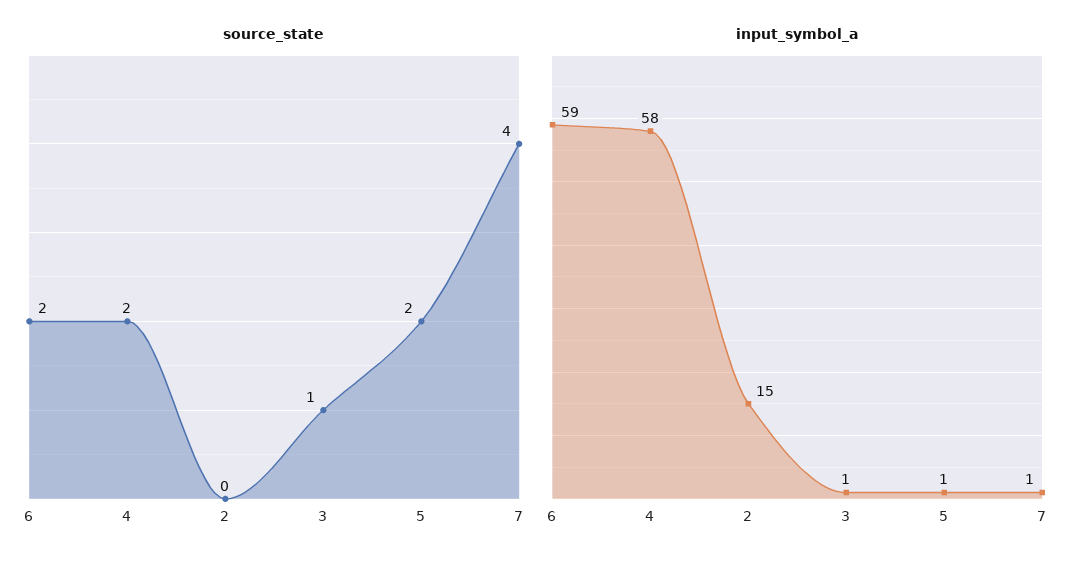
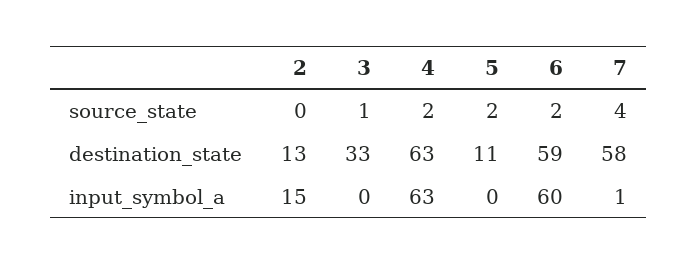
  {
    "source_state": {
      "6": 2,
      "4": 2,
      "2": 0,
      "3": 1,
      "5": 2,
      "7": 4
    },
    "input_symbol_a": {
-     "6": 59,
+     "6": 60,
-     "4": 58,
+     "4": 63,
      "2": 15,
-     "3": 1,
+     "3": 0,
-     "5": 1,
+     "5": 0,
      "7": 1
-   }
+   },
+   "destination_state": {
+     "2": 13,
+     "3": 33,
+     "4": 63,
+     "5": 11,
+     "6": 59,
+     "7": 58
+   }
  }

